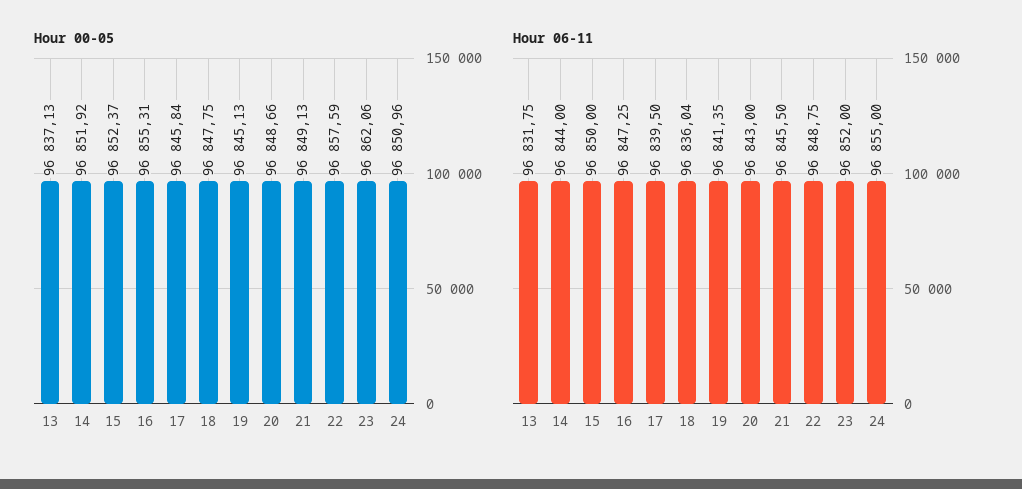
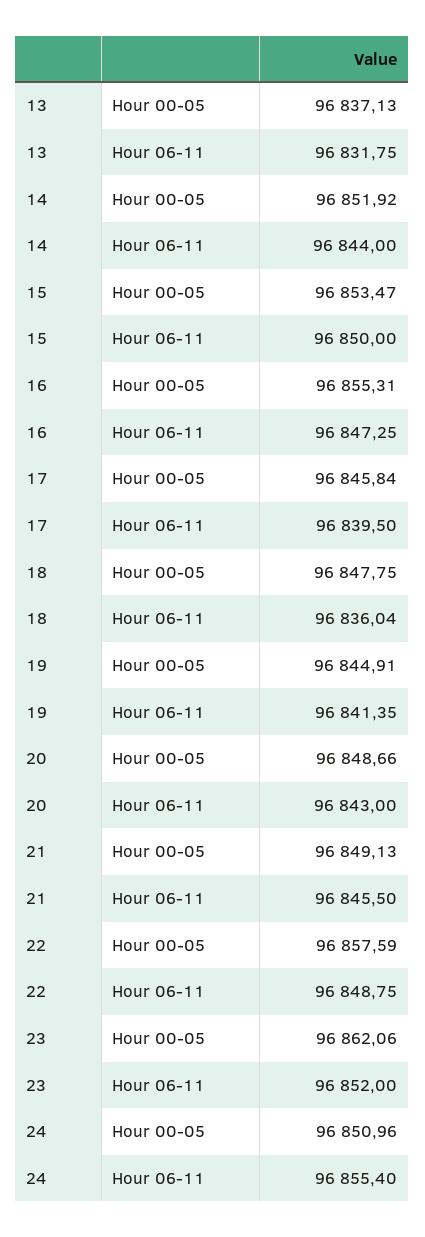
  {
    "Hour 00-05": {
      "13": 96837.13,
      "14": 96851.92,
-     "15": 96852.37,
+     "15": 96853.47,
      "16": 96855.31,
      "17": 96845.84,
      "18": 96847.75,
-     "19": 96845.13,
+     "19": 96844.91,
      "20": 96848.66,
      "21": 96849.13,
      "22": 96857.59,
      "23": 96862.06,
      "24": 96850.96
    },
    "Hour 06-11": {
      "13": 96831.75,
      "14": 96844,
      "15": 96850,
      "16": 96847.25,
      "17": 96839.5,
      "18": 96836.04,
      "19": 96841.35,
      "20": 96843,
      "21": 96845.5,
      "22": 96848.75,
      "23": 96852,
-     "24": 96855
+     "24": 96855.4
    }
  }

